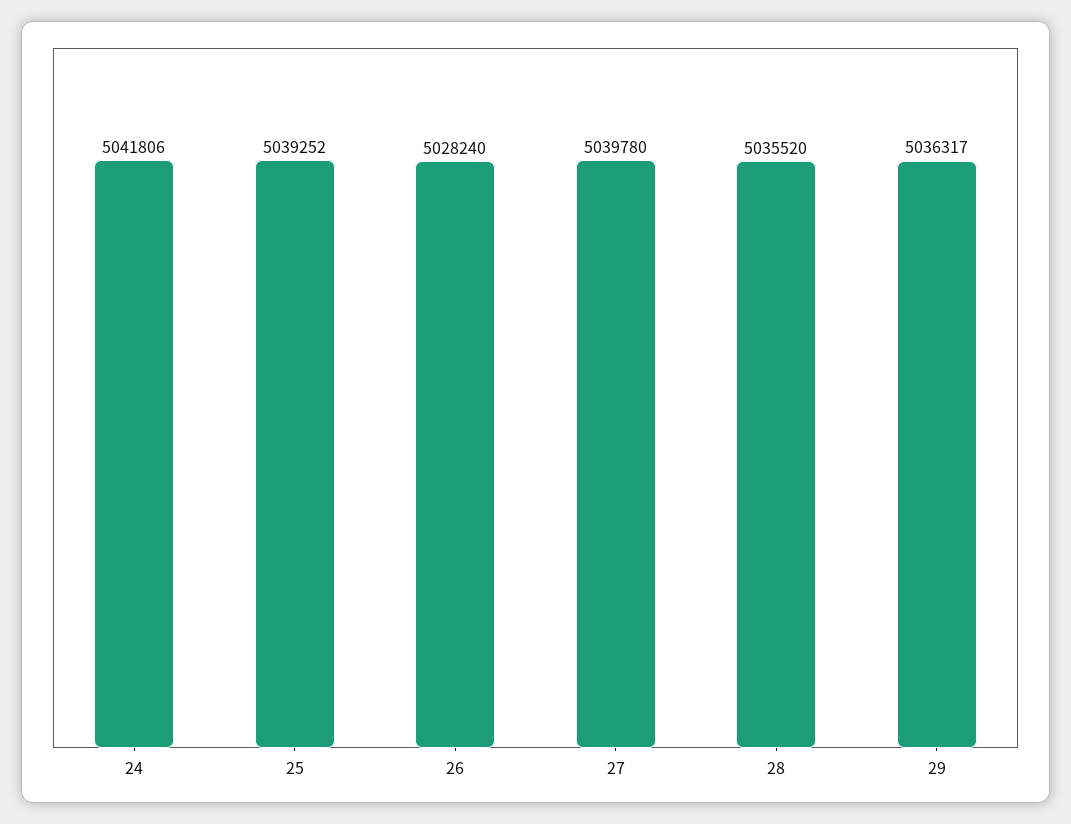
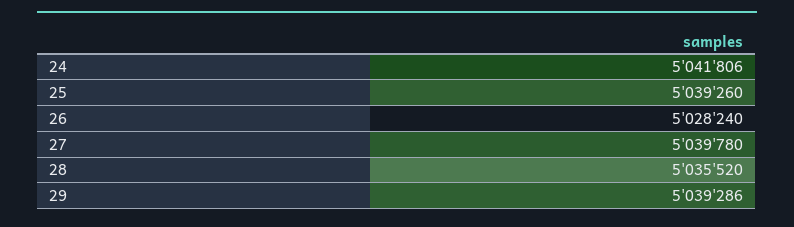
  {
    "24": 5041806,
-   "25": 5039252,
+   "25": 5039260,
    "26": 5028240,
    "27": 5039780,
    "28": 5035520,
-   "29": 5036317
+   "29": 5039286
  }

